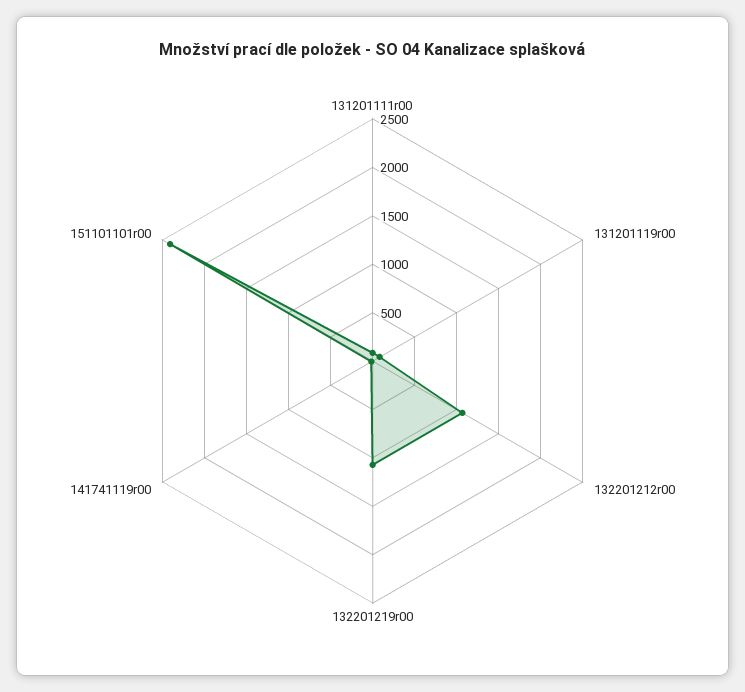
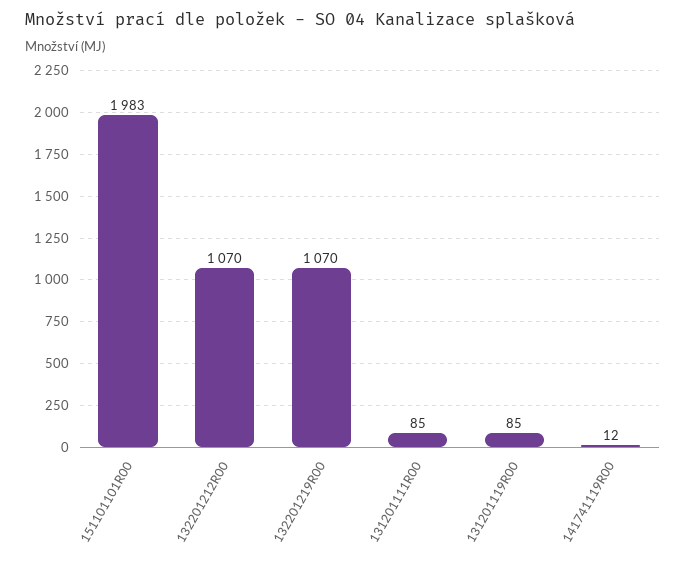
  {
    "131201111r00": 85,
    "131201119r00": 85,
    "132201212r00": 1070,
    "132201219r00": 1070,
    "141741119r00": 12,
-   "151101101r00": 2400
+   "151101101r00": 1983
  }

